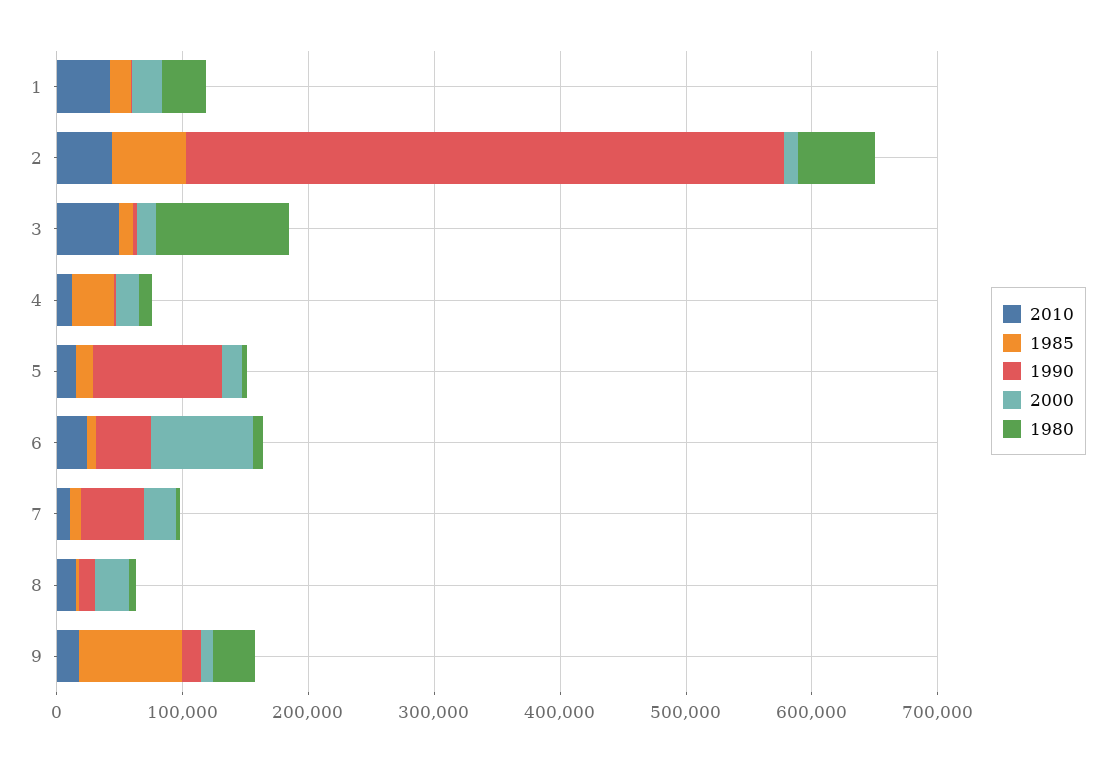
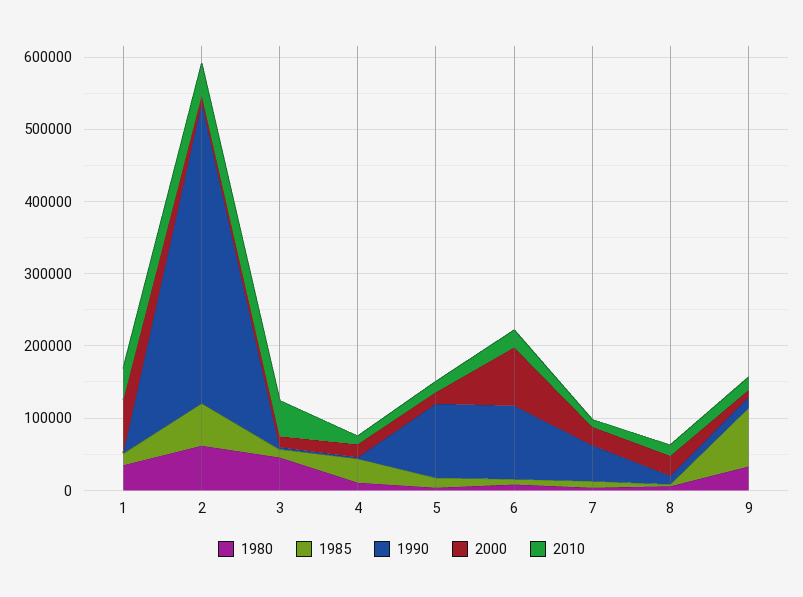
  {
    "2010": {
      "1": 40000,
      "2": 40000,
      "3": 40000,
      "4": 20000,
      "5": 20000,
      "6": 20000,
      "7": 20000,
      "8": 20000,
      "9": 20000
    },
    "1985": {
      "1": 20000,
      "2": 60000,
      "3": 20000,
      "4": 40000,
      "5": 20000,
      "6": 0,
      "7": 0,
      "8": 0,
      "9": 80000
    },
    "1990": {
      "1": 0,
-     "2": 480000,
+     "2": 420000,
      "3": 0,
      "4": 0,
      "5": 100000,
-     "6": 40000,
+     "6": 100000,
      "7": 40000,
      "8": 20000,
      "9": 20000
    },
    "2000": {
-     "1": 20000,
+     "1": 80000,
      "2": 20000,
      "3": 20000,
      "4": 20000,
      "5": 20000,
      "6": 80000,
      "7": 20000,
      "8": 20000,
      "9": 20000
    },
    "1980": {
      "1": 40000,
      "2": 60000,
-     "3": 100000,
+     "3": 40000,
      "4": 20000,
      "5": 0,
      "6": 0,
      "7": 0,
      "8": 0,
      "9": 40000
    }
  }

